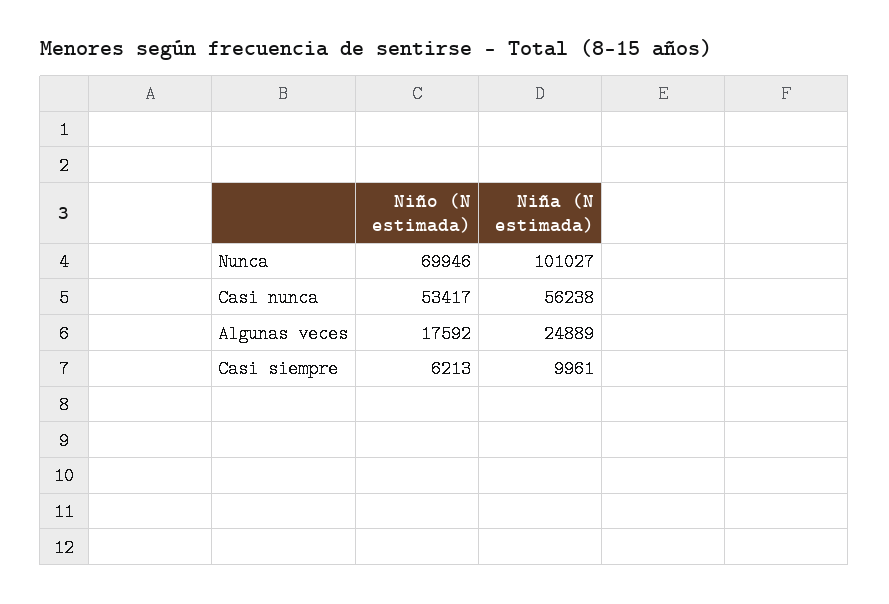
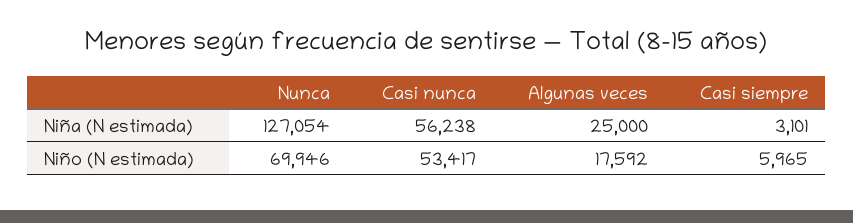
  {
    "Niño (N estimada)": {
      "Nunca": 69946,
      "Casi nunca": 53417,
      "Algunas veces": 17592,
-     "Casi siempre": 6213
+     "Casi siempre": 5965
    },
    "Niña (N estimada)": {
-     "Nunca": 101027,
+     "Nunca": 127054,
      "Casi nunca": 56238,
-     "Algunas veces": 24889,
+     "Algunas veces": 25000,
-     "Casi siempre": 9961
+     "Casi siempre": 3101
    }
  }

